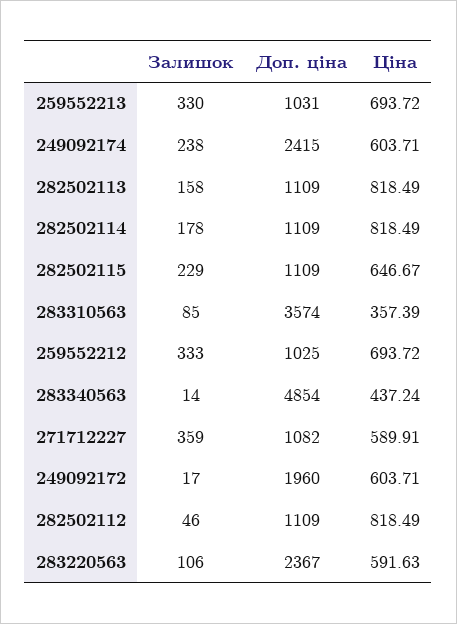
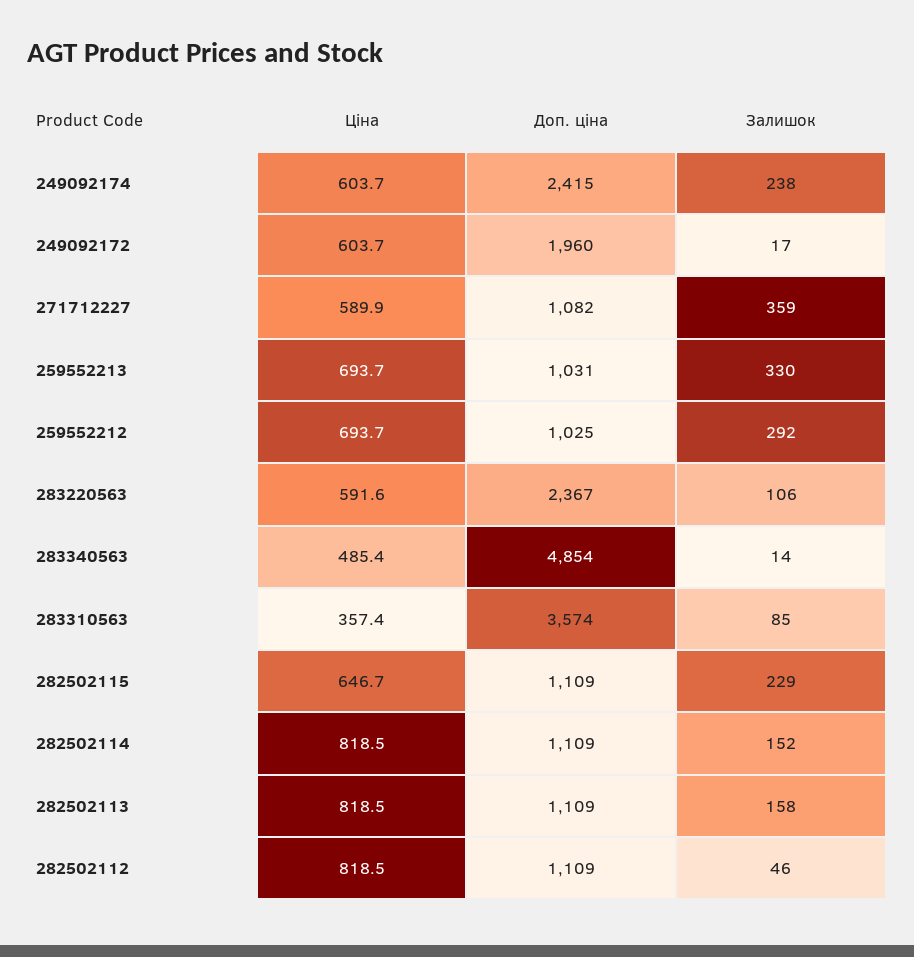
  {
    "Залишок": {
      "259552213": 330,
      "249092174": 238,
      "282502113": 158,
-     "282502114": 178,
+     "282502114": 152,
      "282502115": 229,
      "283310563": 85,
-     "259552212": 333,
+     "259552212": 292,
      "283340563": 14,
      "271712227": 359,
      "249092172": 17,
      "282502112": 46,
      "283220563": 106
    },
    "Доп. ціна": {
      "259552213": 1031,
      "249092174": 2415,
      "282502113": 1109,
      "282502114": 1109,
      "282502115": 1109,
      "283310563": 3574,
      "259552212": 1025,
      "283340563": 4854,
      "271712227": 1082,
      "249092172": 1960,
      "282502112": 1109,
      "283220563": 2367
    },
    "Ціна": {
      "259552213": 693.72,
      "249092174": 603.71,
      "282502113": 818.49,
      "282502114": 818.49,
      "282502115": 646.67,
      "283310563": 357.39,
      "259552212": 693.72,
-     "283340563": 437.24,
+     "283340563": 485.4,
      "271712227": 589.91,
      "249092172": 603.71,
      "282502112": 818.49,
      "283220563": 591.63
    }
  }

